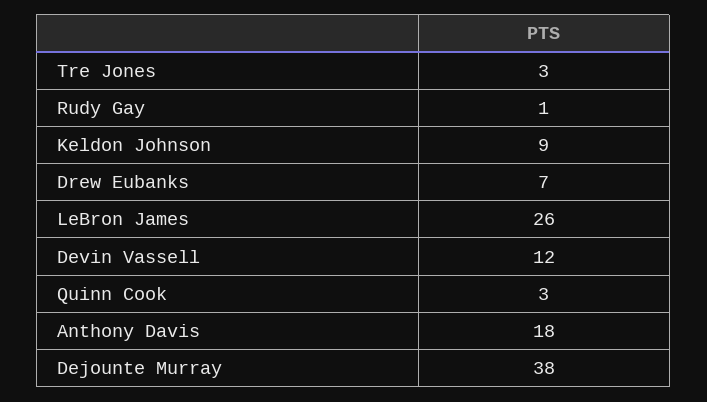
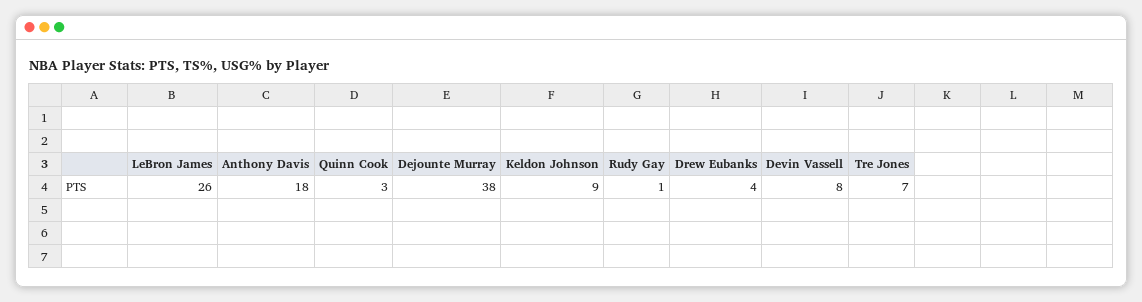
  {
-   "Tre Jones": 3,
+   "Tre Jones": 7,
    "Rudy Gay": 1,
    "Keldon Johnson": 9,
-   "Drew Eubanks": 7,
+   "Drew Eubanks": 4,
    "LeBron James": 26,
-   "Devin Vassell": 12,
+   "Devin Vassell": 8,
    "Quinn Cook": 3,
    "Anthony Davis": 18,
    "Dejounte Murray": 38
  }

